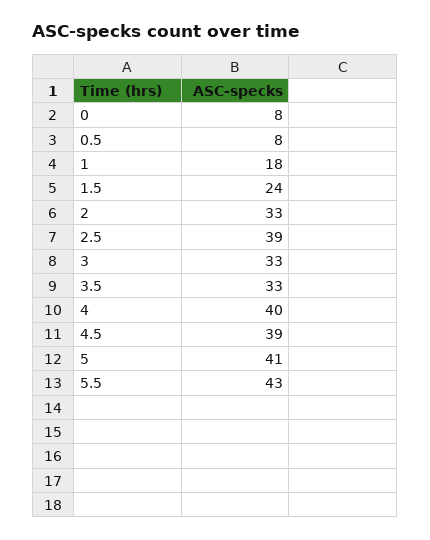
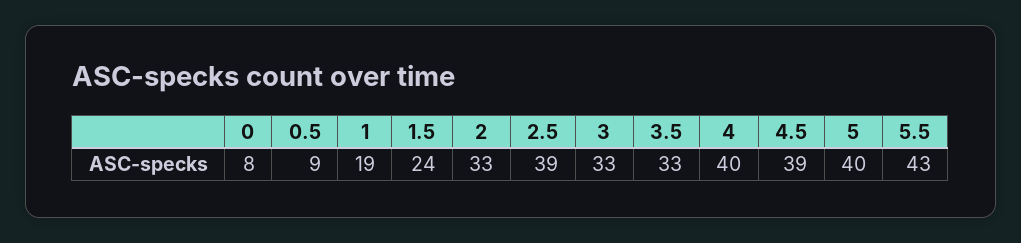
  {
    "0": 8,
-   "0.5": 8,
+   "0.5": 9,
-   "1": 18,
+   "1": 19,
    "1.5": 24,
    "2": 33,
    "2.5": 39,
    "3": 33,
    "3.5": 33,
    "4": 40,
    "4.5": 39,
-   "5": 41,
+   "5": 40,
    "5.5": 43
  }

